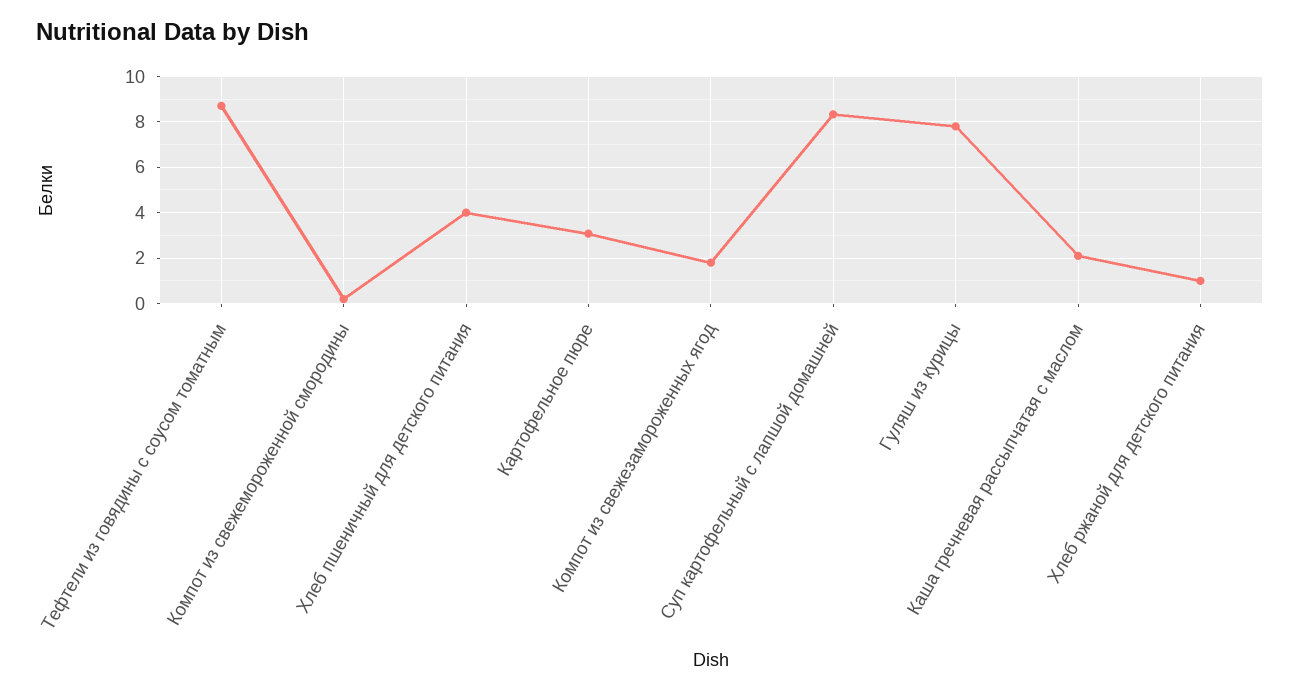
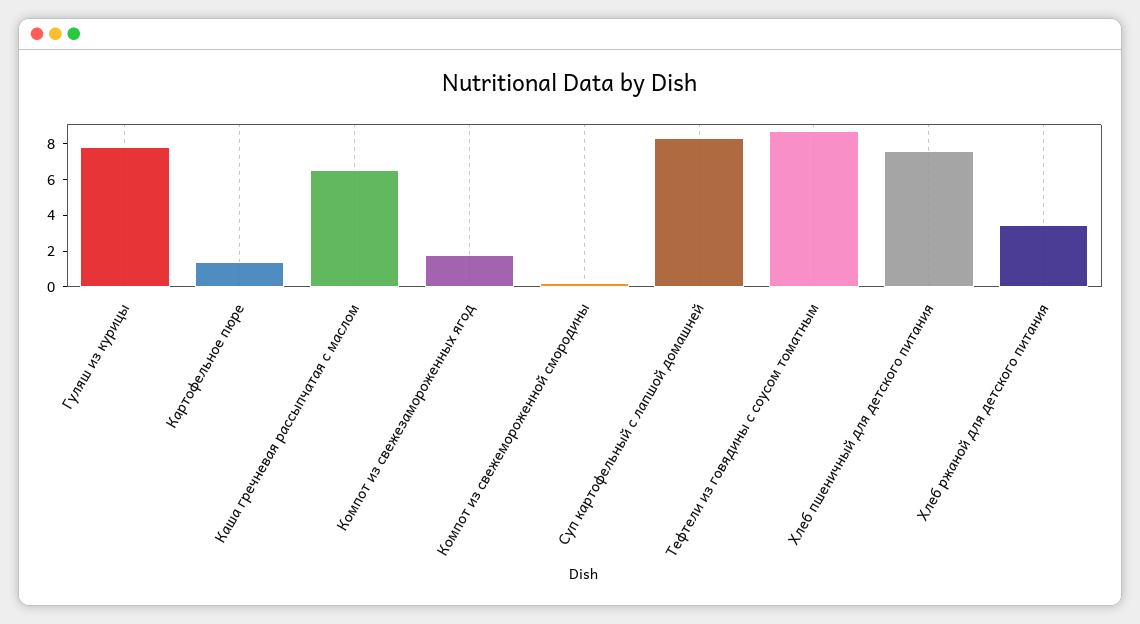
  {
    "Тефтели из говядины с соусом томатным": 8.5,
    "Компот из свежемороженной смородины": 0,
-   "Хлеб пшеничный для детского питания": 4,
+   "Хлеб пшеничный для детского питания": 7.5,
-   "Картофельное пюре": 3,
+   "Картофельное пюре": 1.5,
    "Компот из свежезамороженных ягод": 2,
    "Суп картофельный с лапшой домашней": 8.5,
    "Гуляш из курицы": 8,
-   "Каша гречневая рассыпчатая с маслом": 2,
+   "Каша гречневая рассыпчатая с маслом": 6.5,
-   "Хлеб ржаной для детского питания": 1
+   "Хлеб ржаной для детского питания": 3.5
  }

